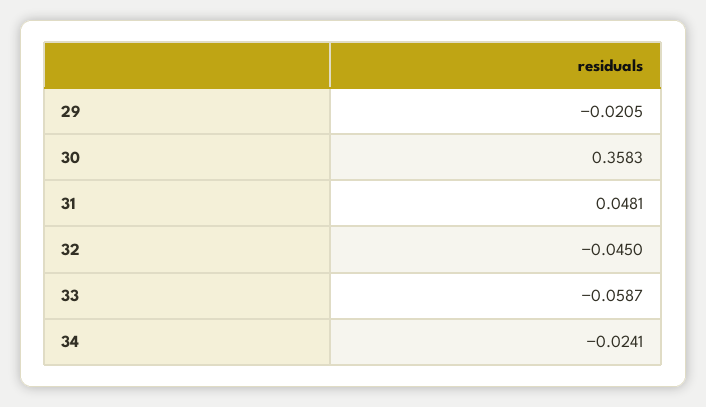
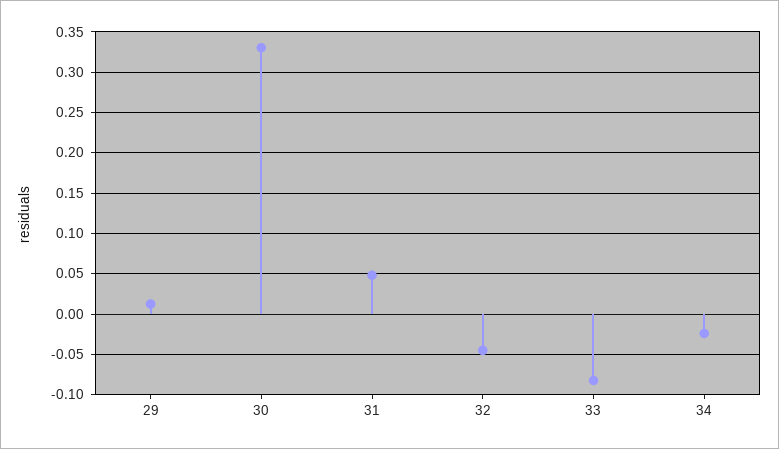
  {
-   "29": -0.0205,
+   "29": 0.01,
-   "30": 0.3583,
+   "30": 0.33,
    "31": 0.0481,
    "32": -0.045,
-   "33": -0.0587,
+   "33": -0.08,
    "34": -0.0241
  }

